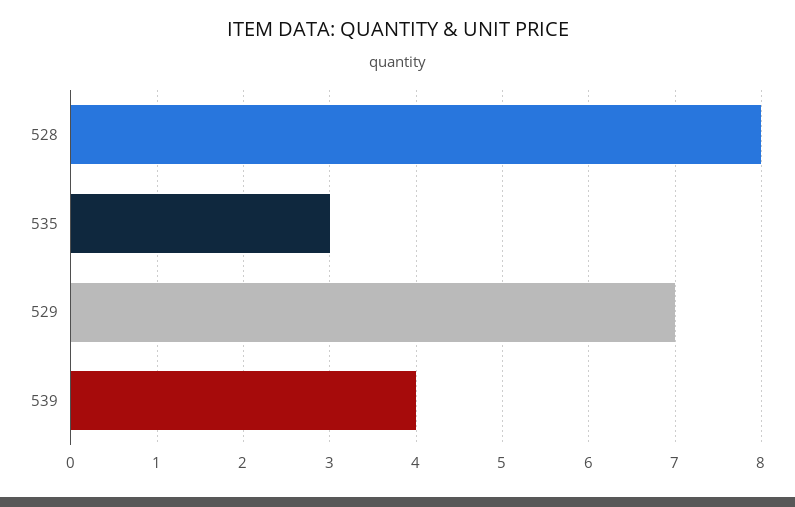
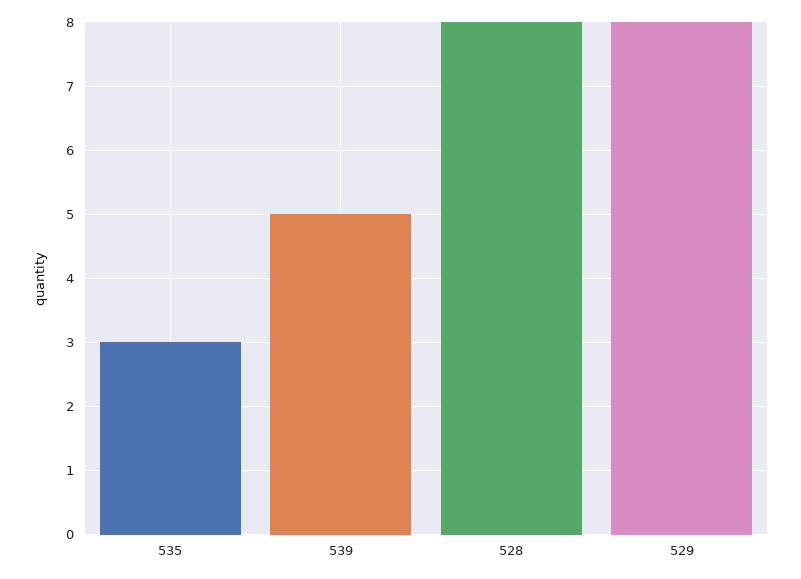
  {
    "528": 8,
    "535": 3,
-   "529": 7,
+   "529": 8,
-   "539": 4
+   "539": 5
  }

